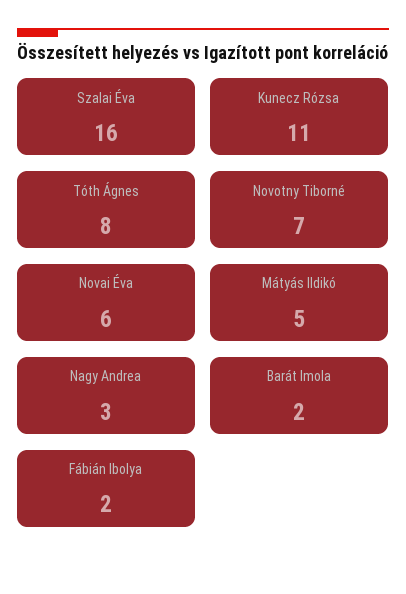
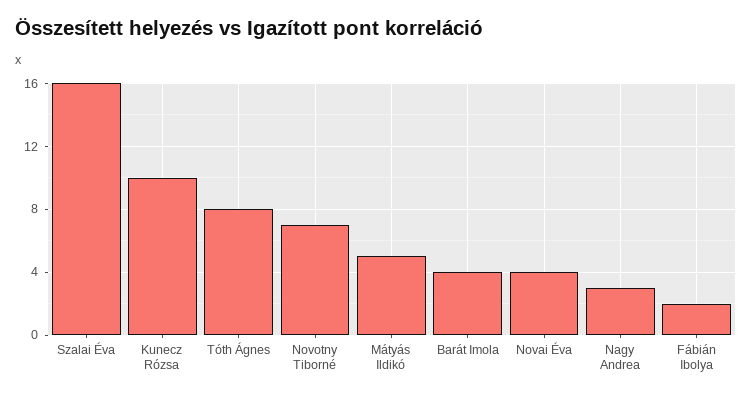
  {
    "Szalai Éva": 16,
-   "Kunecz Rózsa": 11,
+   "Kunecz Rózsa": 10,
    "Tóth Ágnes": 8,
    "Novotny Tiborné": 7,
-   "Novai Éva": 6,
+   "Novai Éva": 4,
    "Mátyás Ildikó": 5,
    "Nagy Andrea": 3,
-   "Barát Imola": 2,
+   "Barát Imola": 4,
    "Fábián Ibolya": 2
  }

